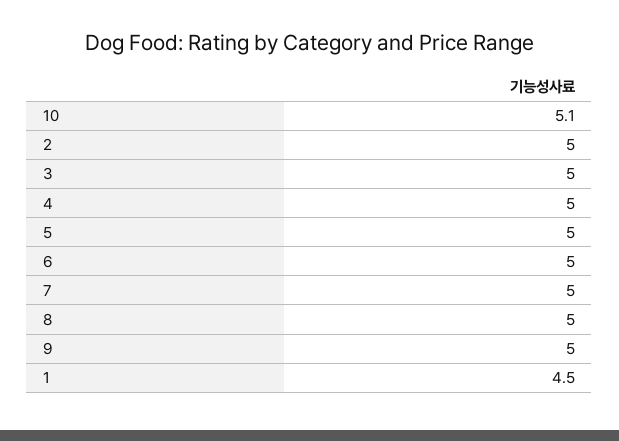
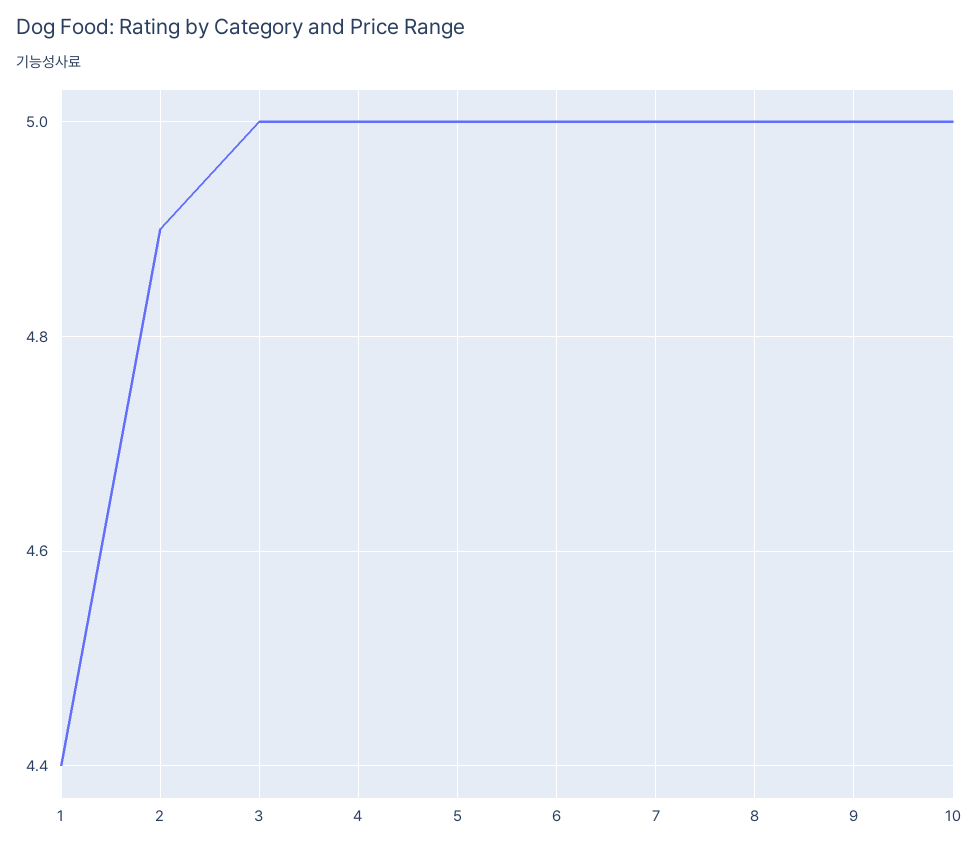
  {
-   "10": 5.1,
+   "10": 5,
-   "2": 5,
+   "2": 4.9,
    "3": 5,
    "4": 5,
    "5": 5,
    "6": 5,
    "7": 5,
    "8": 5,
    "9": 5,
-   "1": 4.5
+   "1": 4.4
  }

